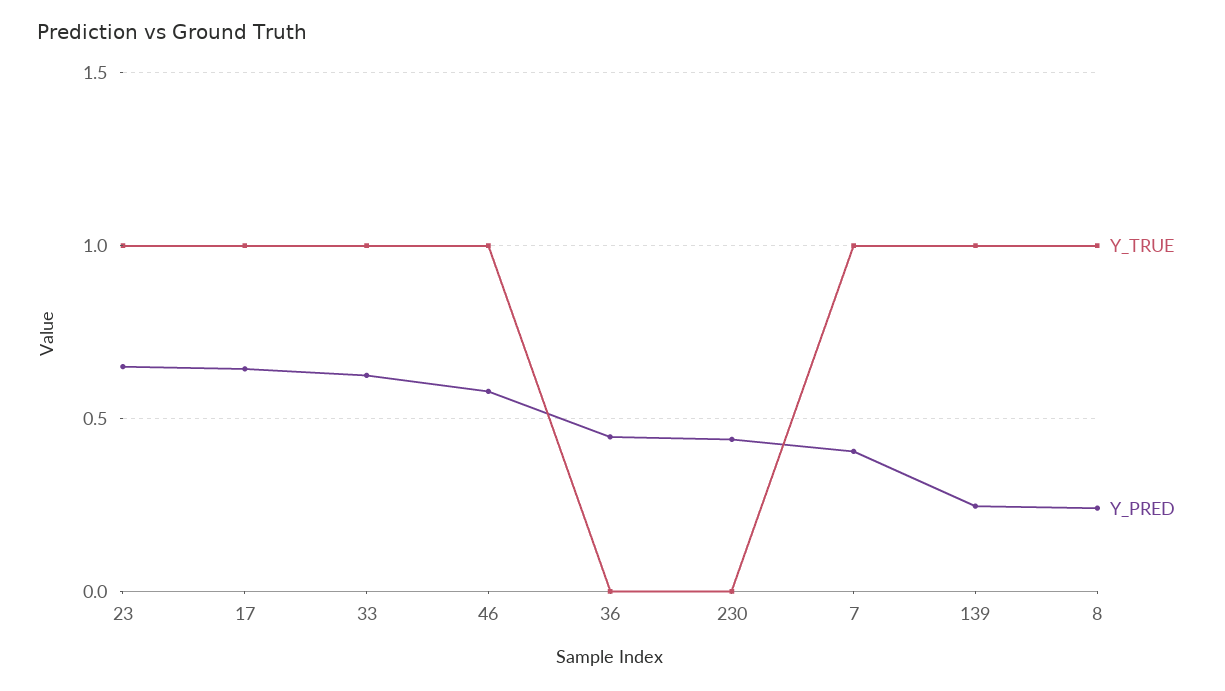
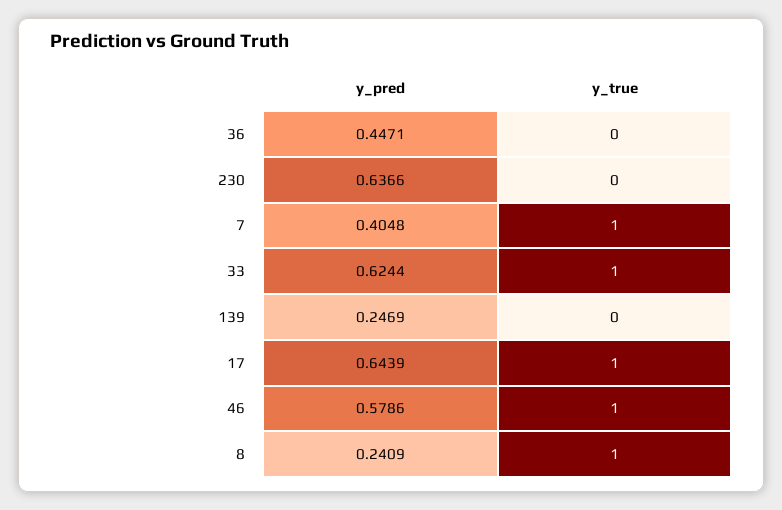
  {
    "Y_TRUE": {
-     "23": 1,
      "17": 1,
      "33": 1,
      "46": 1,
      "36": 0,
      "230": 0,
      "7": 1,
-     "139": 1,
+     "139": 0,
      "8": 1
    },
    "Y_PRED": {
-     "23": 0.65,
      "17": 0.6439,
      "33": 0.6244,
      "46": 0.5786,
      "36": 0.4471,
-     "230": 0.45,
+     "230": 0.6366,
      "7": 0.4048,
      "139": 0.2469,
      "8": 0.2409
    }
  }

